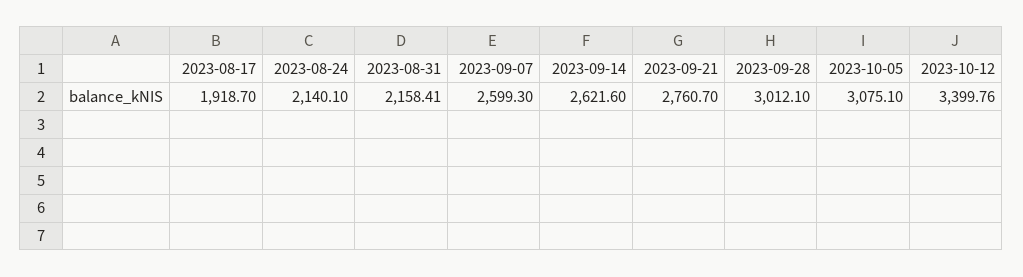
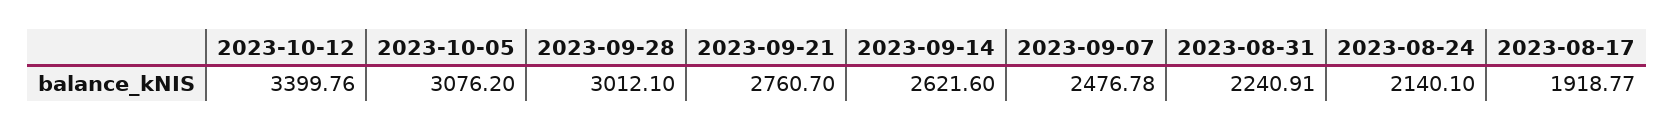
  {
-   "2023-08-17": 1918.7,
+   "2023-08-17": 1918.77,
    "2023-08-24": 2140.1,
-   "2023-08-31": 2158.41,
+   "2023-08-31": 2240.91,
-   "2023-09-07": 2599.3,
+   "2023-09-07": 2476.78,
    "2023-09-14": 2621.6,
    "2023-09-21": 2760.7,
    "2023-09-28": 3012.1,
-   "2023-10-05": 3075.1,
+   "2023-10-05": 3076.2,
    "2023-10-12": 3399.76
  }

